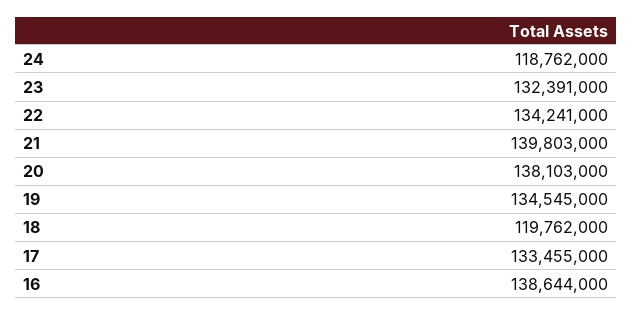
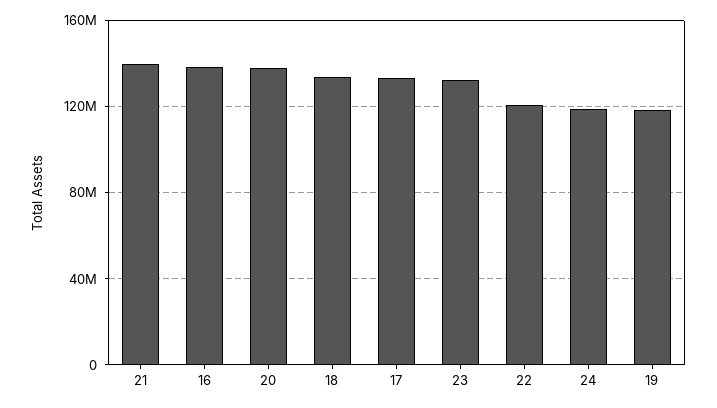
  {
    "24": 118762000,
    "23": 132391000,
-   "22": 134241000,
+   "22": 120000000,
    "21": 139803000,
    "20": 138103000,
-   "19": 134545000,
+   "19": 120000000,
-   "18": 119762000,
+   "18": 135000000,
    "17": 133455000,
    "16": 138644000
  }

